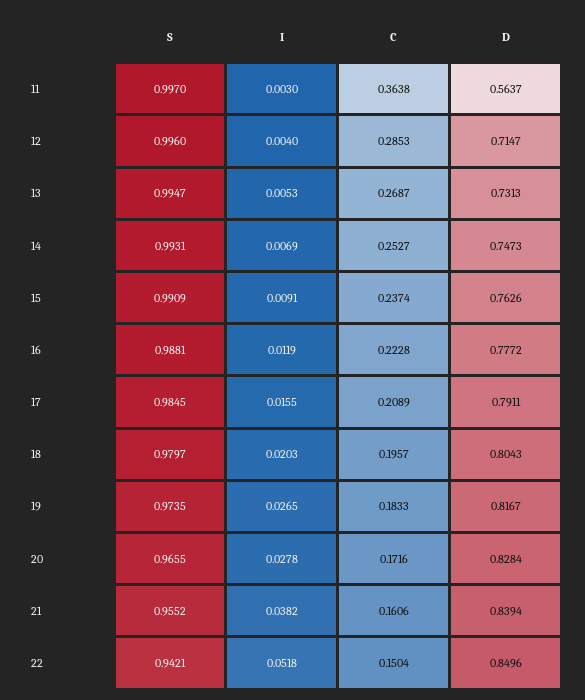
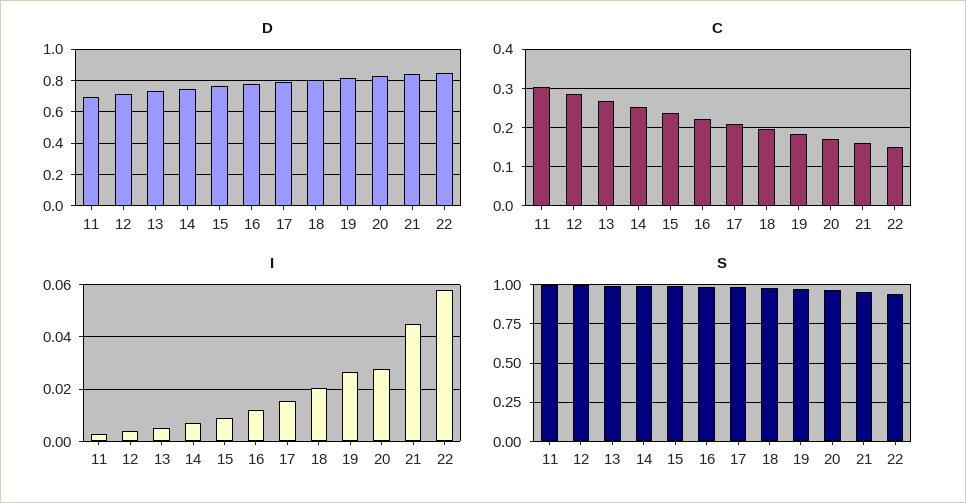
  {
    "S": {
      "11": 0.997,
      "12": 0.996,
      "13": 0.9947,
      "14": 0.9931,
      "15": 0.9909,
      "16": 0.9881,
      "17": 0.9845,
      "18": 0.9797,
      "19": 0.9735,
      "20": 0.9655,
      "21": 0.9552,
      "22": 0.9421
    },
    "I": {
      "11": 0.003,
      "12": 0.004,
      "13": 0.0053,
      "14": 0.0069,
      "15": 0.0091,
      "16": 0.0119,
      "17": 0.0155,
      "18": 0.0203,
      "19": 0.0265,
      "20": 0.0278,
-     "21": 0.0382,
+     "21": 0.045,
-     "22": 0.0518
+     "22": 0.0575
    },
    "C": {
-     "11": 0.3638,
+     "11": 0.3,
      "12": 0.2853,
      "13": 0.2687,
      "14": 0.2527,
      "15": 0.2374,
      "16": 0.2228,
      "17": 0.2089,
      "18": 0.1957,
      "19": 0.1833,
      "20": 0.1716,
      "21": 0.1606,
      "22": 0.1504
    },
    "D": {
-     "11": 0.5637,
+     "11": 0.7,
      "12": 0.7147,
      "13": 0.7313,
      "14": 0.7473,
      "15": 0.7626,
      "16": 0.7772,
      "17": 0.7911,
      "18": 0.8043,
      "19": 0.8167,
      "20": 0.8284,
      "21": 0.8394,
      "22": 0.8496
    }
  }

